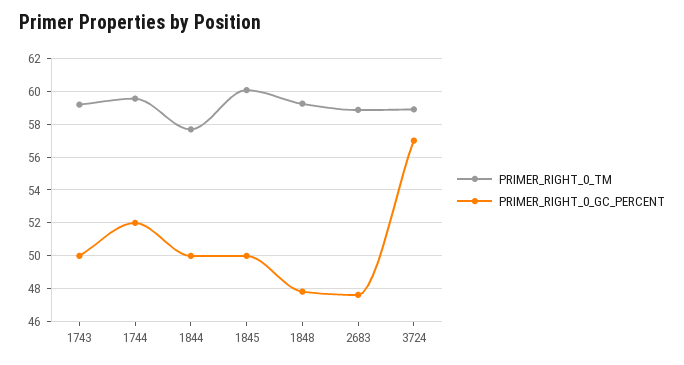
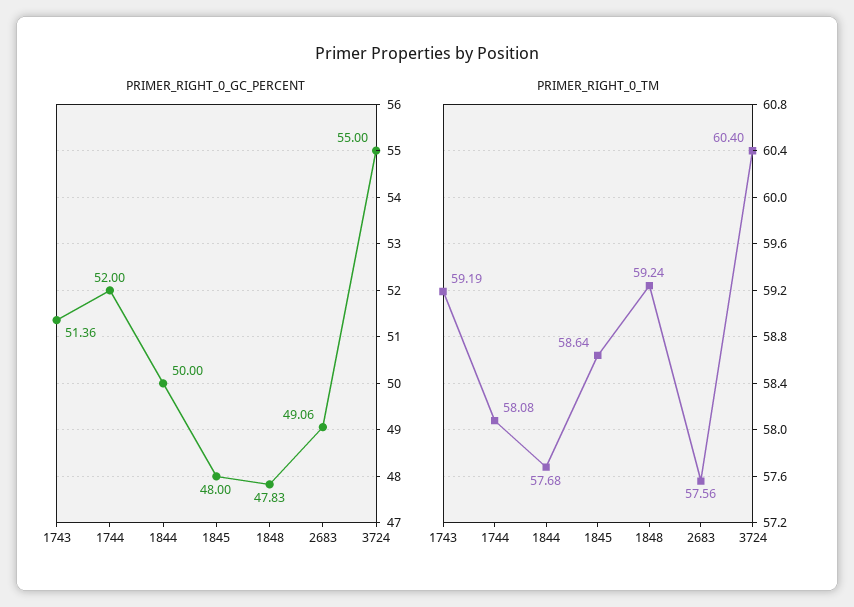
  {
    "PRIMER_RIGHT_0_TM": {
      "1743": 59.19,
-     "1744": 59.5,
+     "1744": 58.08,
      "1844": 57.68,
-     "1845": 60,
+     "1845": 58.64,
      "1848": 59.24,
-     "2683": 59,
+     "2683": 57.56,
-     "3724": 59
+     "3724": 60.4
    },
    "PRIMER_RIGHT_0_GC_PERCENT": {
-     "1743": 50,
+     "1743": 51.36,
      "1744": 52,
      "1844": 50,
-     "1845": 50,
+     "1845": 48,
      "1848": 47.83,
-     "2683": 47.5,
+     "2683": 49.06,
-     "3724": 57
+     "3724": 55
    }
  }

